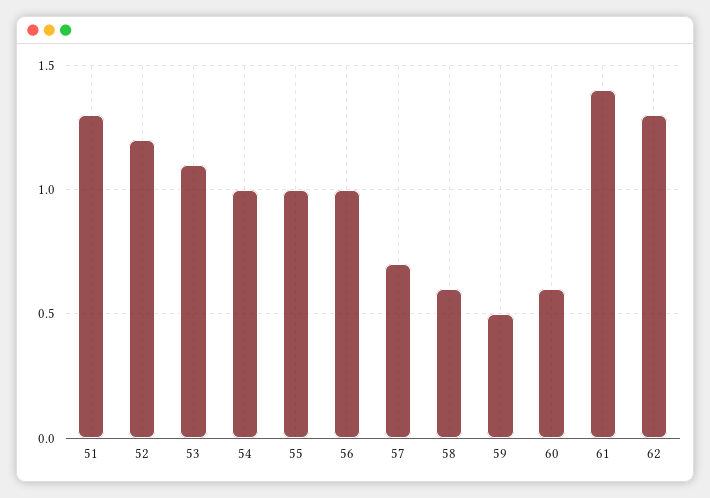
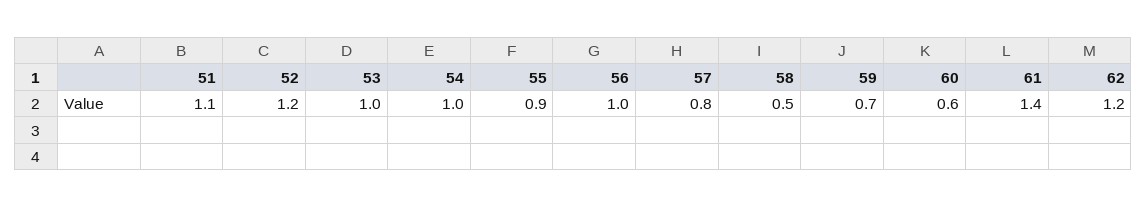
  {
-   "51": 1.3,
+   "51": 1.1,
    "52": 1.2,
-   "53": 1.1,
+   "53": 1,
    "54": 1,
-   "55": 1,
+   "55": 0.9,
    "56": 1,
-   "57": 0.7,
+   "57": 0.8,
-   "58": 0.6,
+   "58": 0.5,
-   "59": 0.5,
+   "59": 0.7,
    "60": 0.6,
    "61": 1.4,
-   "62": 1.3
+   "62": 1.2
  }

